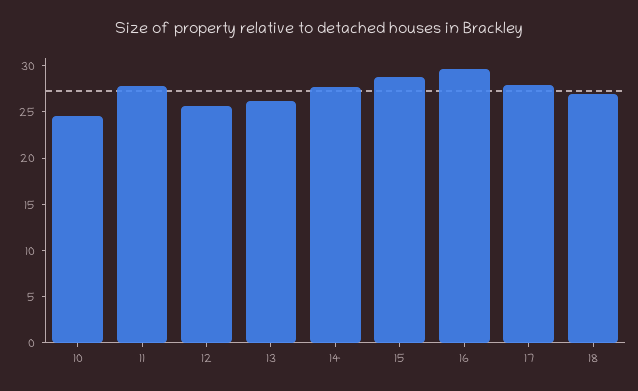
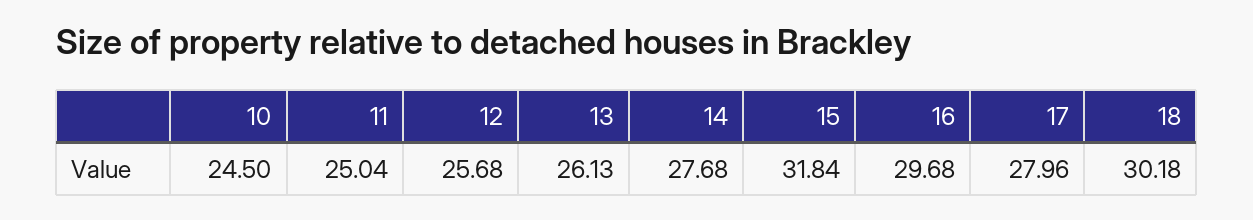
  {
    "10": 24.5,
-   "11": 28,
+   "11": 25.04,
    "12": 25.68,
    "13": 26.13,
    "14": 27.68,
-   "15": 29,
+   "15": 31.84,
    "16": 29.68,
    "17": 27.96,
-   "18": 27
+   "18": 30.18
  }

